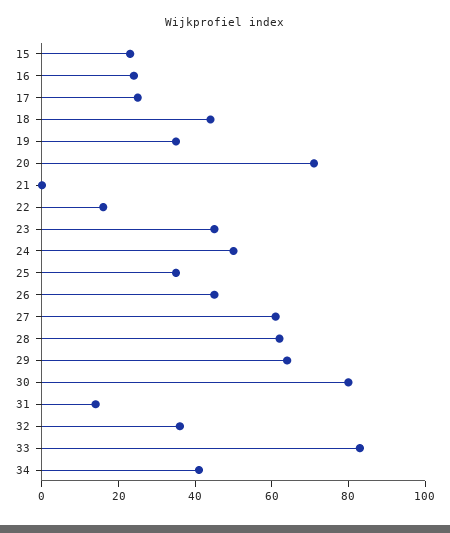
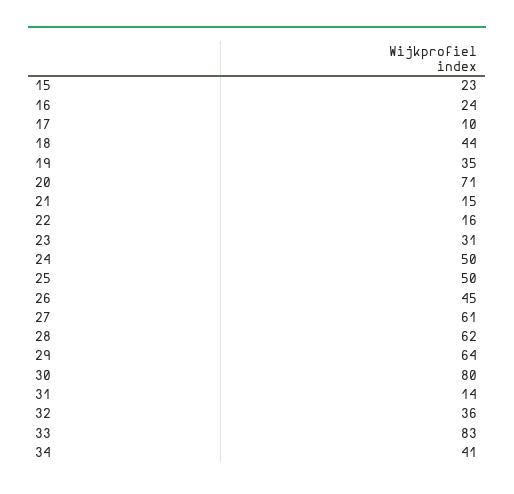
  {
    "15": 23,
    "16": 24,
-   "17": 25,
+   "17": 10,
    "18": 44,
    "19": 35,
    "20": 71,
-   "21": 0,
+   "21": 15,
    "22": 16,
-   "23": 45,
+   "23": 31,
    "24": 50,
-   "25": 35,
+   "25": 50,
    "26": 45,
    "27": 61,
    "28": 62,
    "29": 64,
    "30": 80,
    "31": 14,
    "32": 36,
    "33": 83,
    "34": 41
  }

